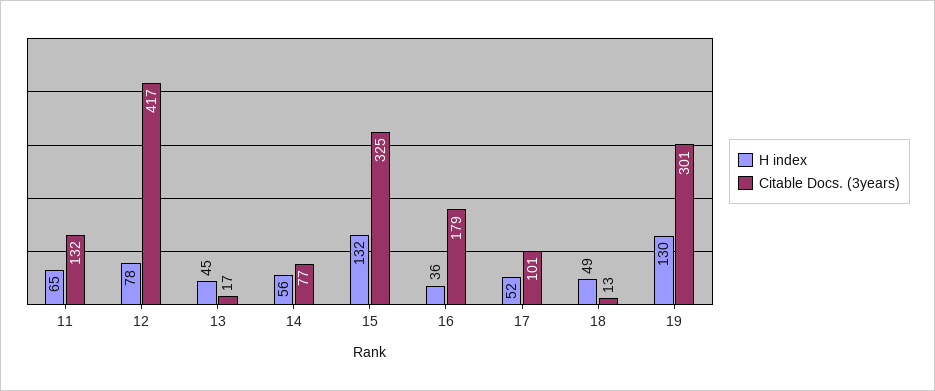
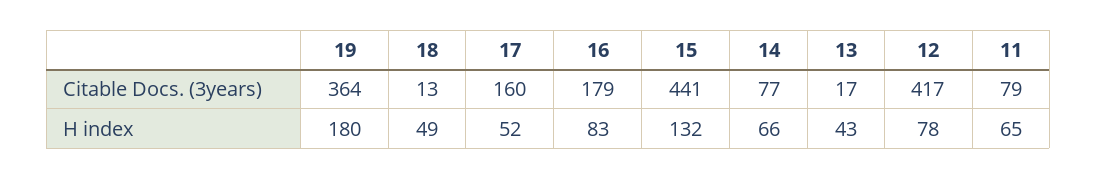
  {
    "H index": {
      "11": 65,
      "12": 78,
-     "13": 45,
+     "13": 43,
-     "14": 56,
+     "14": 66,
      "15": 132,
-     "16": 36,
+     "16": 83,
      "17": 52,
      "18": 49,
-     "19": 130
+     "19": 180
    },
    "Citable Docs. (3years)": {
-     "11": 132,
+     "11": 79,
      "12": 417,
      "13": 17,
      "14": 77,
-     "15": 325,
+     "15": 441,
      "16": 179,
-     "17": 101,
+     "17": 160,
      "18": 13,
-     "19": 301
+     "19": 364
    }
  }

